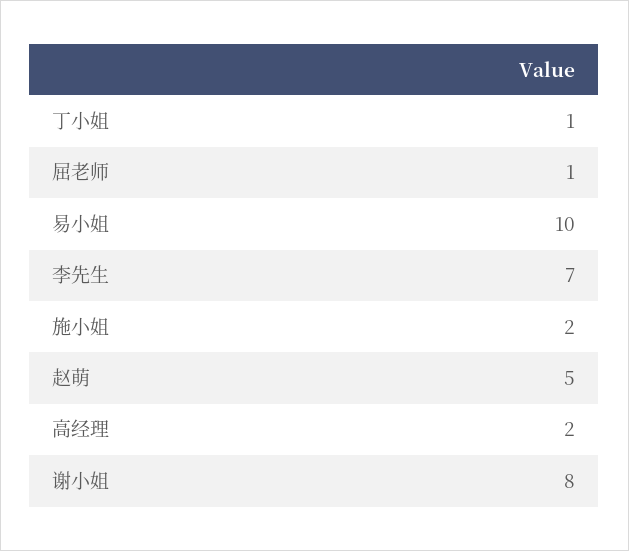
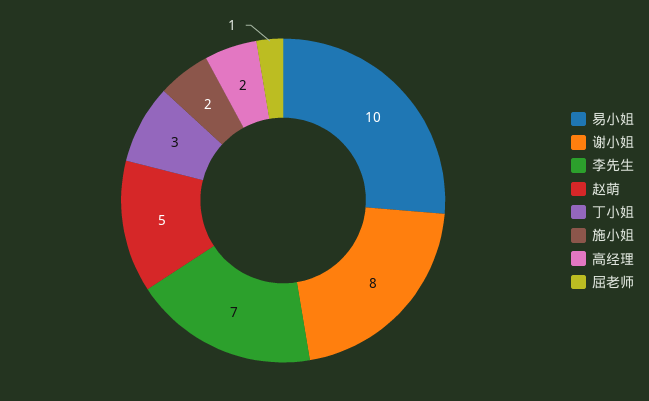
  {
-   "丁小姐": 1,
+   "丁小姐": 3,
    "屈老师": 1,
    "易小姐": 10,
    "李先生": 7,
    "施小姐": 2,
    "赵萌": 5,
    "高经理": 2,
    "谢小姐": 8
  }

